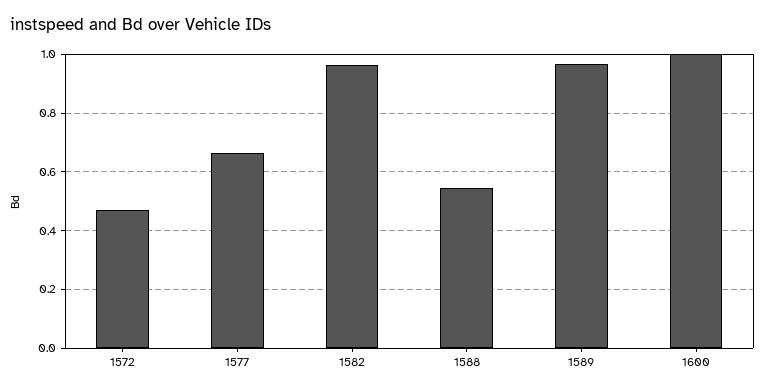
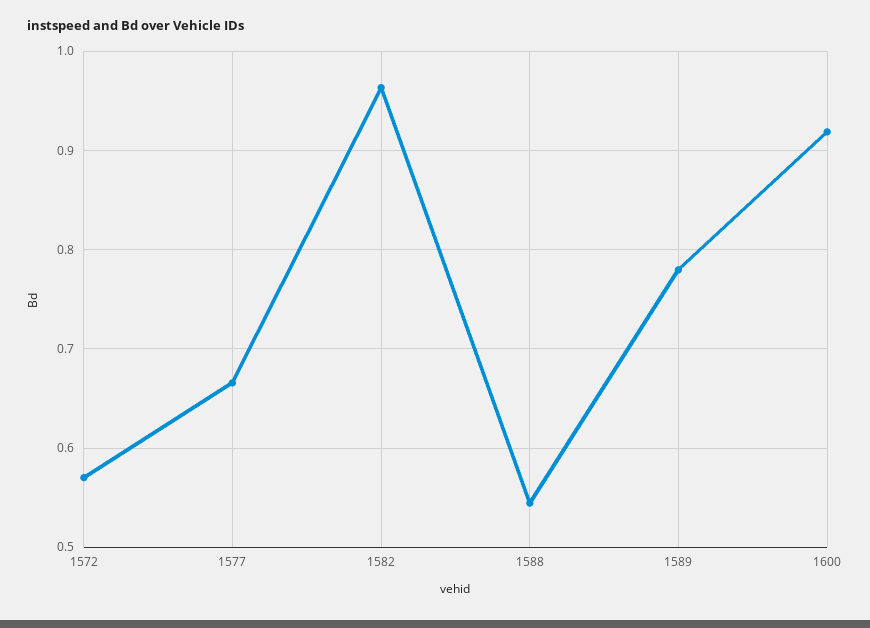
  {
-   "1572": 0.475,
+   "1572": 0.57,
    "1577": 0.67,
    "1582": 0.96,
    "1588": 0.54,
-   "1589": 0.975,
+   "1589": 0.78,
-   "1600": 1
+   "1600": 0.92
  }

